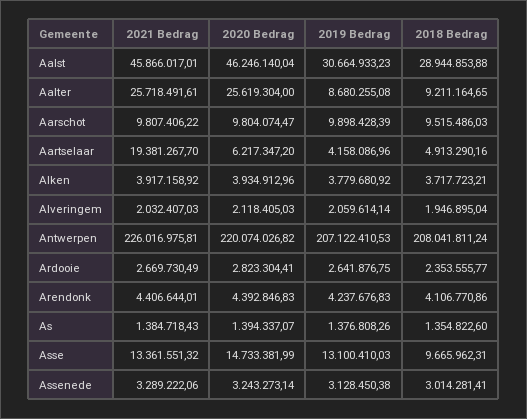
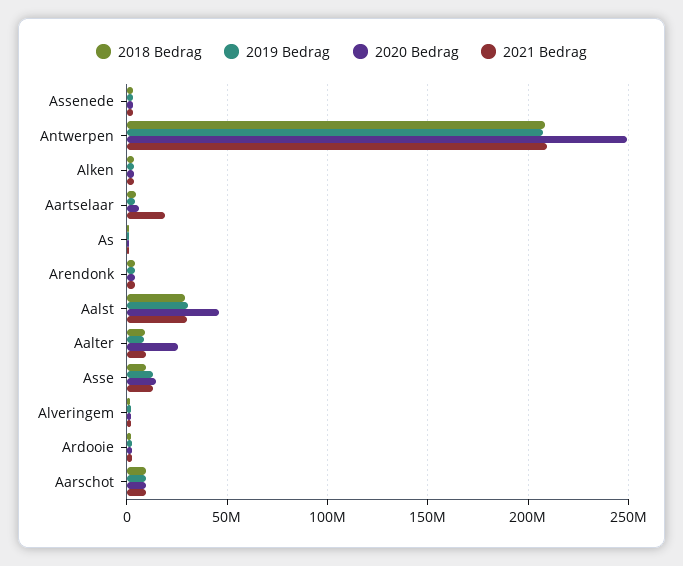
  {
    "2021 Bedrag": {
-     "Aalst": 45866017.01,
+     "Aalst": 30000000,
-     "Aalter": 25718491.61,
+     "Aalter": 10000000,
      "Aarschot": 9807406.22,
      "Aartselaar": 19381267.7,
      "Alken": 3917158.92,
      "Alveringem": 2032407.03,
-     "Antwerpen": 226016975.81,
+     "Antwerpen": 210000000,
      "Ardooie": 2669730.49,
      "Arendonk": 4406644.01,
      "As": 1384718.43,
      "Asse": 13361551.32,
      "Assenede": 3289222.06
    },
    "2020 Bedrag": {
      "Aalst": 46246140.04,
      "Aalter": 25619304,
      "Aarschot": 9804074.47,
      "Aartselaar": 6217347.2,
      "Alken": 3934912.96,
      "Alveringem": 2118405.03,
-     "Antwerpen": 220074026.82,
+     "Antwerpen": 250000000,
      "Ardooie": 2823304.41,
      "Arendonk": 4392846.83,
      "As": 1394337.07,
      "Asse": 14733381.99,
      "Assenede": 3243273.14
    },
    "2019 Bedrag": {
      "Aalst": 30664933.23,
      "Aalter": 8680255.08,
      "Aarschot": 9898428.39,
      "Aartselaar": 4158086.96,
      "Alken": 3779680.92,
      "Alveringem": 2059614.14,
      "Antwerpen": 207122410.53,
      "Ardooie": 2641876.75,
      "Arendonk": 4237676.83,
      "As": 1376808.26,
      "Asse": 13100410.03,
      "Assenede": 3128450.38
    },
    "2018 Bedrag": {
      "Aalst": 28944853.88,
      "Aalter": 9211164.65,
      "Aarschot": 9515486.03,
      "Aartselaar": 4913290.16,
      "Alken": 3717723.21,
      "Alveringem": 1946895.04,
      "Antwerpen": 208041811.24,
      "Ardooie": 2353555.77,
      "Arendonk": 4106770.86,
      "As": 1354822.6,
      "Asse": 9665962.31,
      "Assenede": 3014281.41
    }
  }

